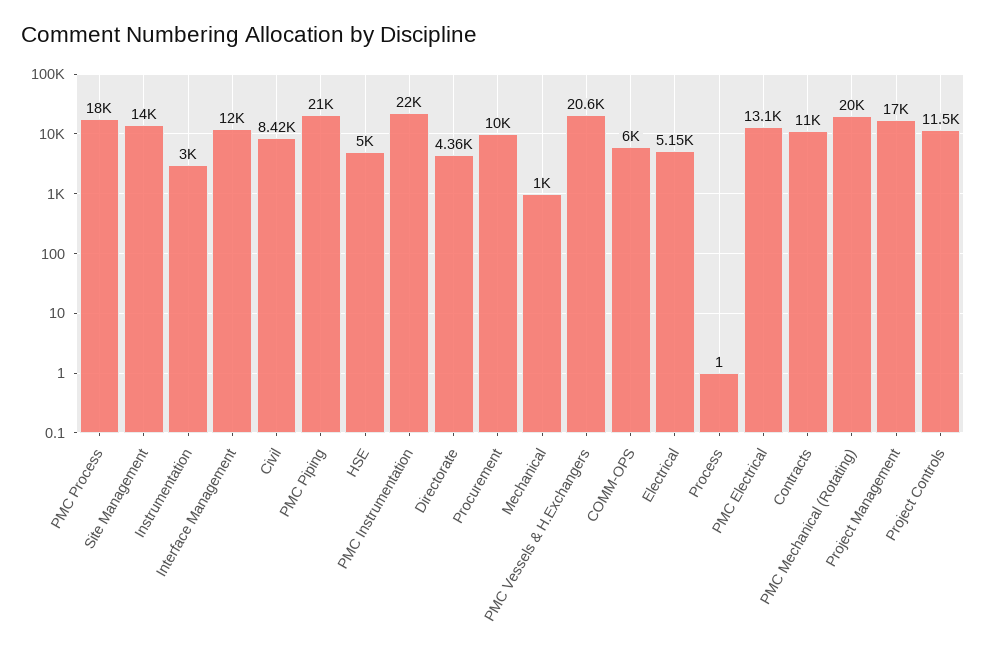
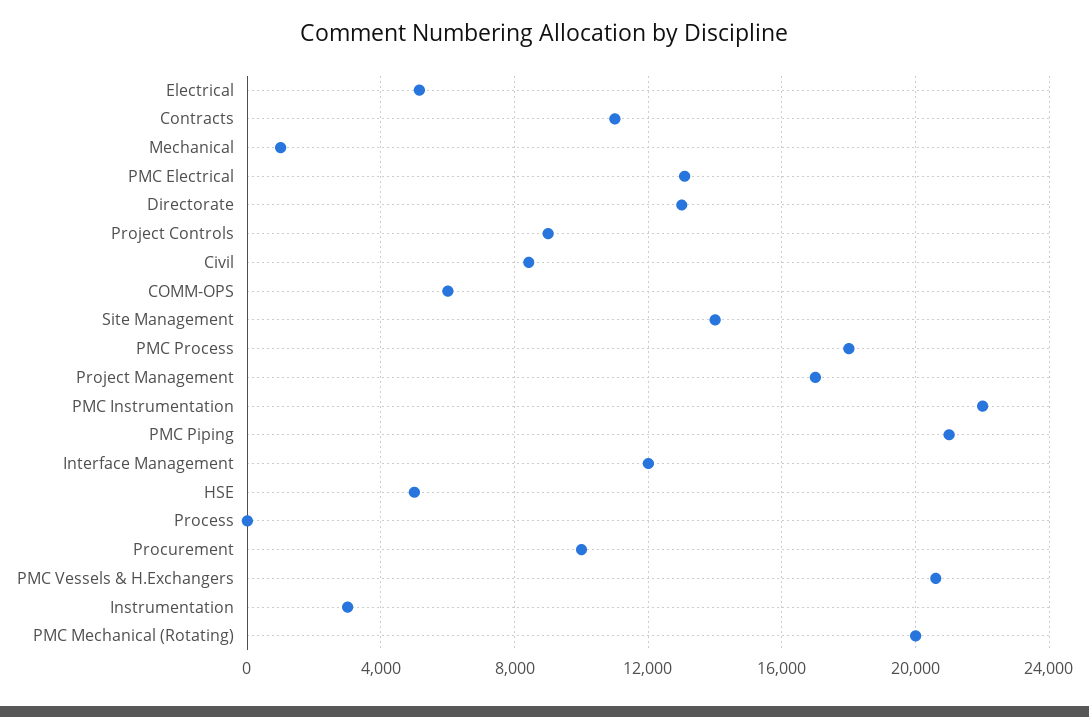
  {
    "PMC Process": 18000,
    "Site Management": 14000,
    "Instrumentation": 3000,
    "Interface Management": 12000,
    "Civil": 8420,
    "PMC Piping": 21000,
    "HSE": 5000,
    "PMC Instrumentation": 22000,
-   "Directorate": 4360,
+   "Directorate": 13000,
    "Procurement": 10000,
    "Mechanical": 1000,
    "PMC Vessels & H.Exchangers": 20600,
    "COMM-OPS": 6000,
    "Electrical": 5150,
    "Process": 1,
    "PMC Electrical": 13100,
    "Contracts": 11000,
    "PMC Mechanical (Rotating)": 20000,
    "Project Management": 17000,
-   "Project Controls": 11500
+   "Project Controls": 9000
  }

